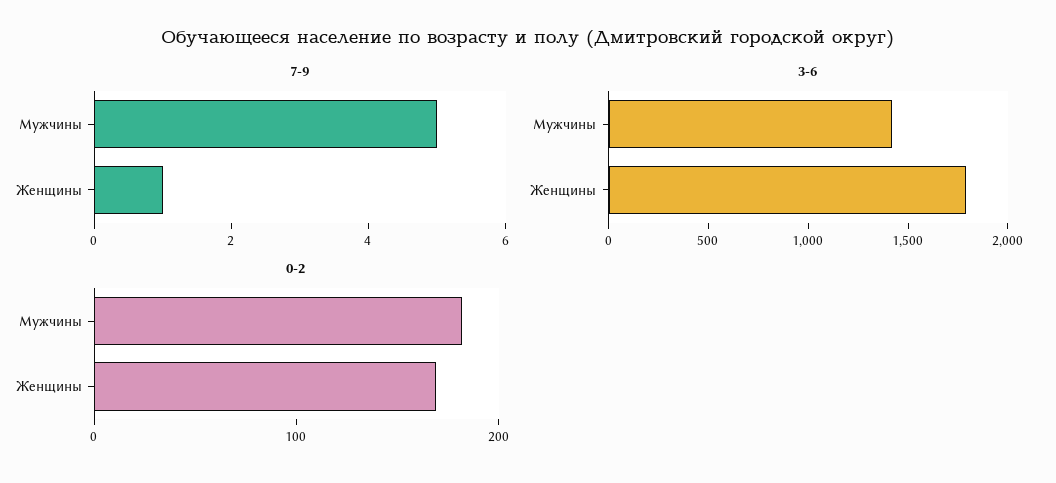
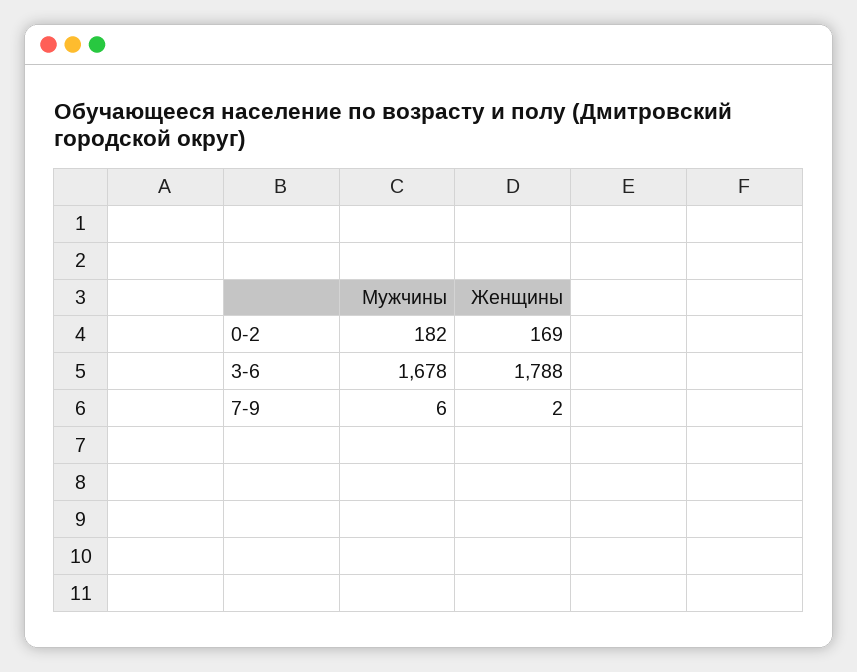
  {
    "7-9": {
-     "Мужчины": 5,
+     "Мужчины": 6,
-     "Женщины": 1
+     "Женщины": 2
    },
    "3-6": {
-     "Мужчины": 1400,
+     "Мужчины": 1678,
      "Женщины": 1788
    },
    "0-2": {
      "Мужчины": 182,
      "Женщины": 169
    }
  }

